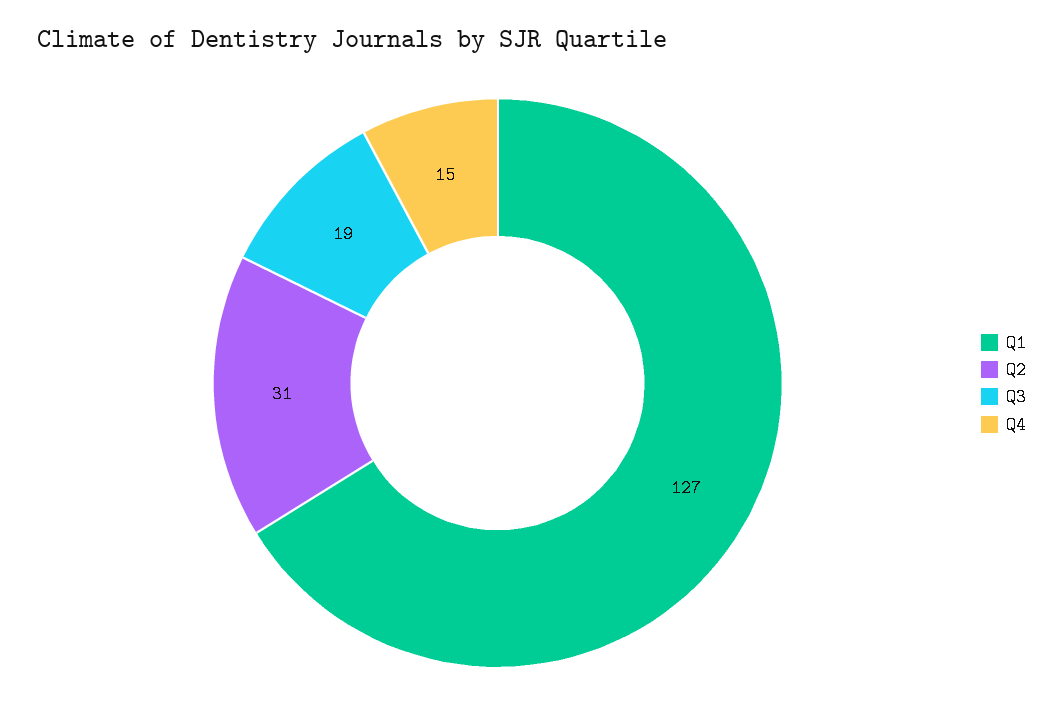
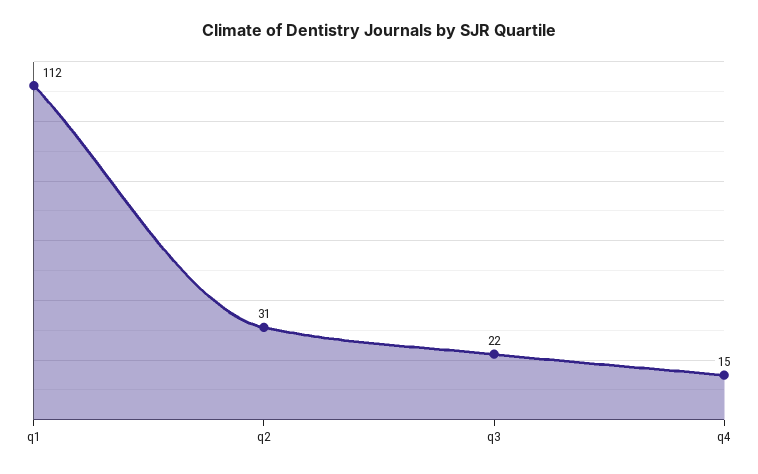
  {
-   "Q1": 127,
+   "Q1": 112,
    "Q2": 31,
-   "Q3": 19,
+   "Q3": 22,
    "Q4": 15
  }

